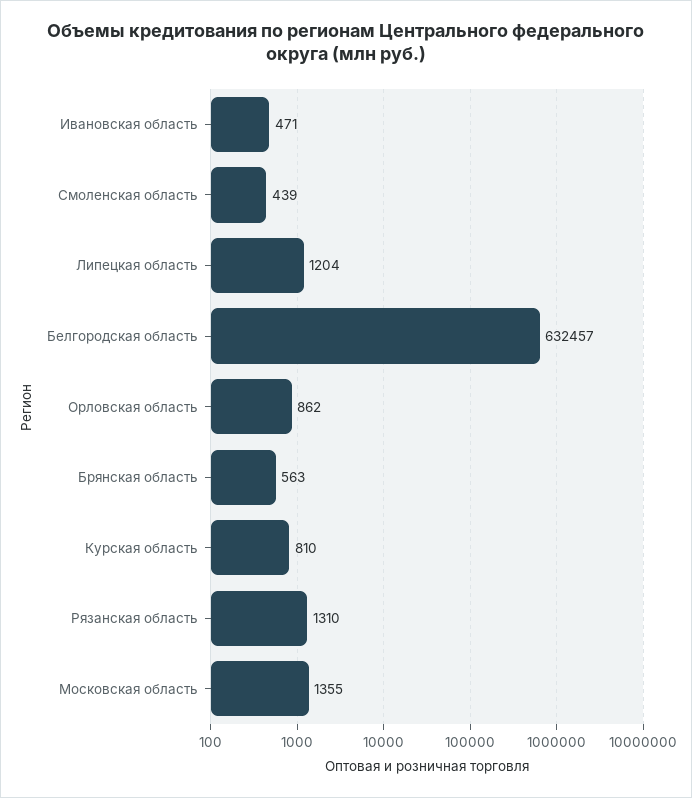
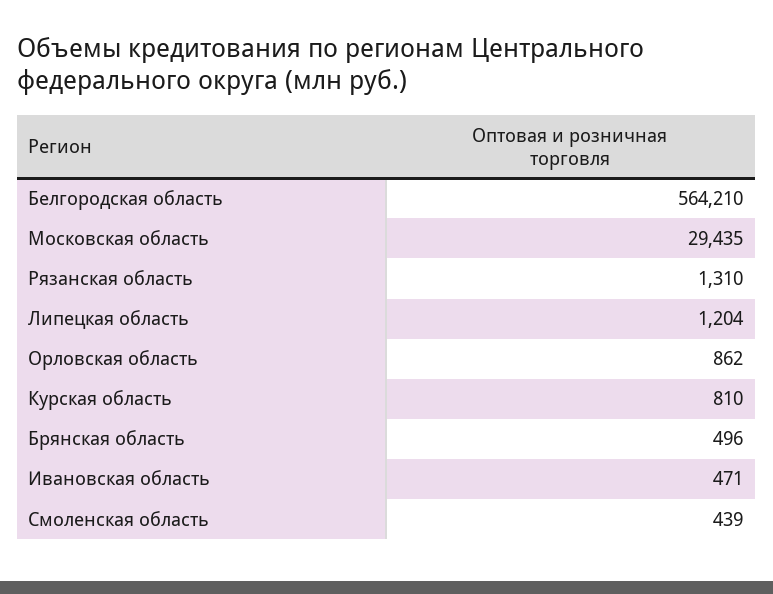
  {
    "Ивановская область": 471,
    "Смоленская область": 439,
    "Липецкая область": 1204,
-   "Белгородская область": 632457,
+   "Белгородская область": 564210,
    "Орловская область": 862,
-   "Брянская область": 563,
+   "Брянская область": 496,
    "Курская область": 810,
    "Рязанская область": 1310,
-   "Московская область": 1355
+   "Московская область": 29435
  }

